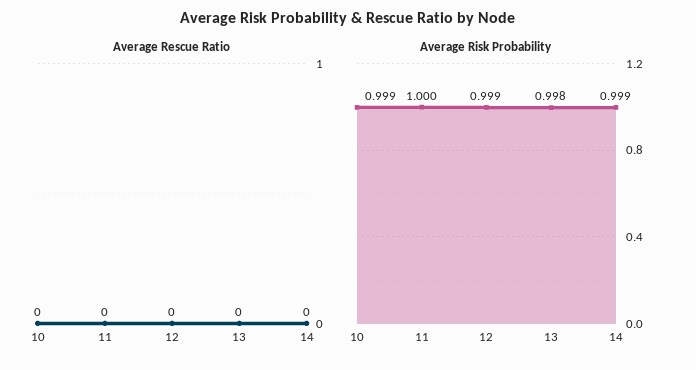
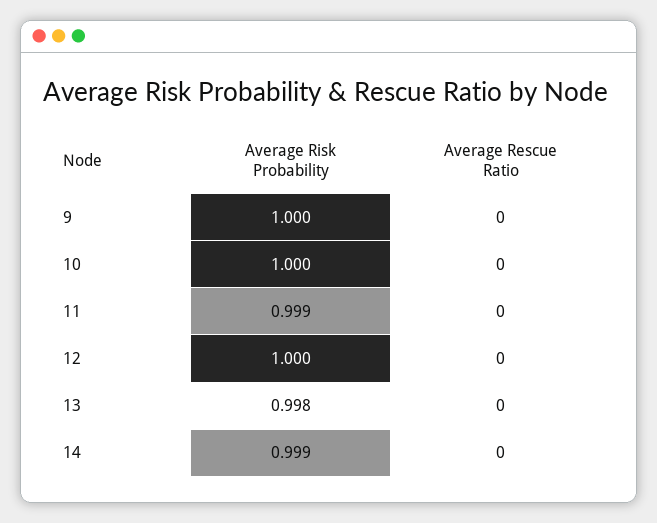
  {
    "Average Rescue Ratio": {
      "10": 0,
      "11": 0,
      "12": 0,
      "13": 0,
-     "14": 0
+     "14": 0,
+     "9": 0
    },
    "Average Risk Probability": {
-     "10": 0.999,
+     "10": 1,
-     "11": 1,
+     "11": 0.999,
-     "12": 0.999,
+     "12": 1,
      "13": 0.998,
-     "14": 0.999
+     "14": 0.999,
+     "9": 1
    }
  }

